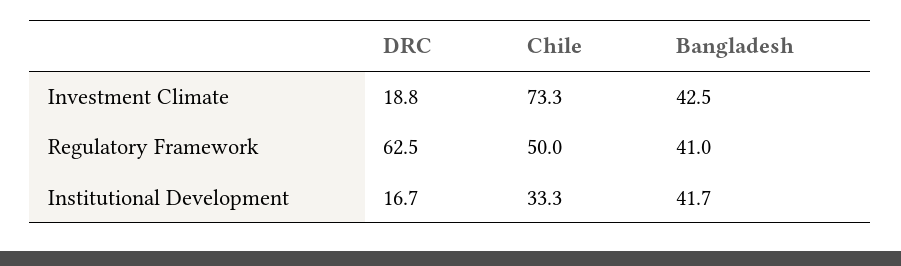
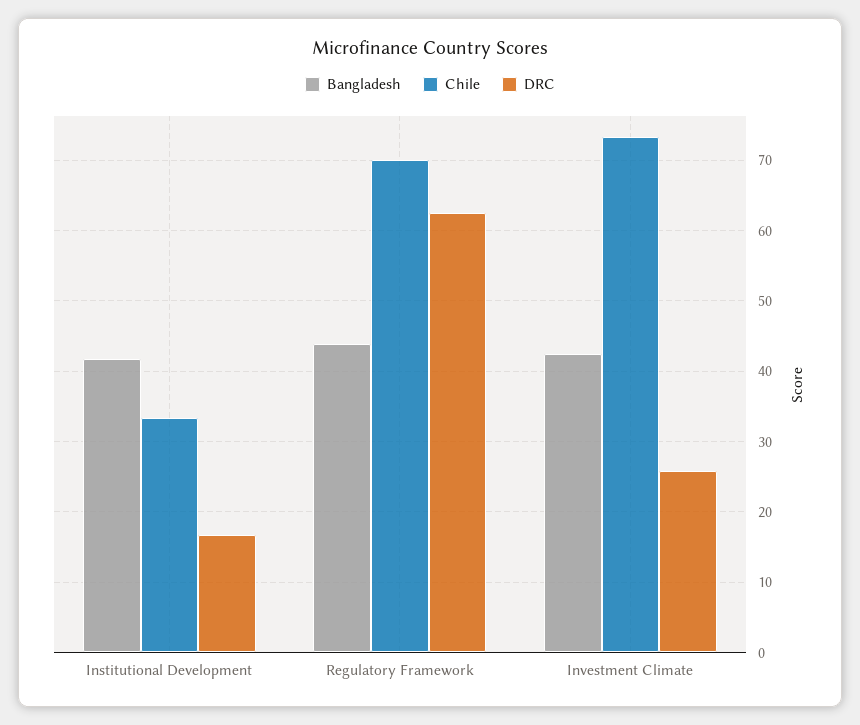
  {
    "DRC": {
-     "Investment Climate": 18.8,
+     "Investment Climate": 26,
      "Regulatory Framework": 62.5,
      "Institutional Development": 16.7
    },
    "Chile": {
      "Investment Climate": 73.3,
-     "Regulatory Framework": 50,
+     "Regulatory Framework": 70,
      "Institutional Development": 33.3
    },
    "Bangladesh": {
      "Investment Climate": 42.5,
-     "Regulatory Framework": 41,
+     "Regulatory Framework": 44,
      "Institutional Development": 41.7
    }
  }

